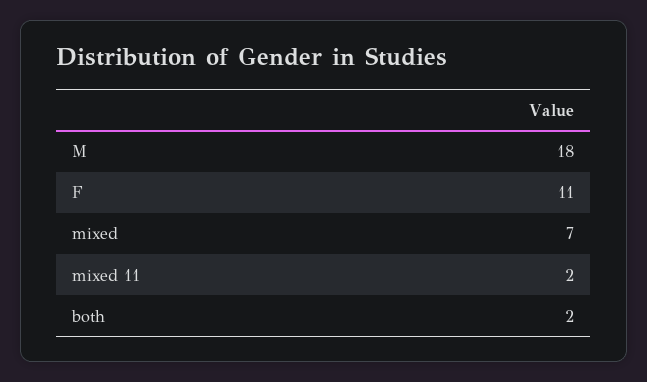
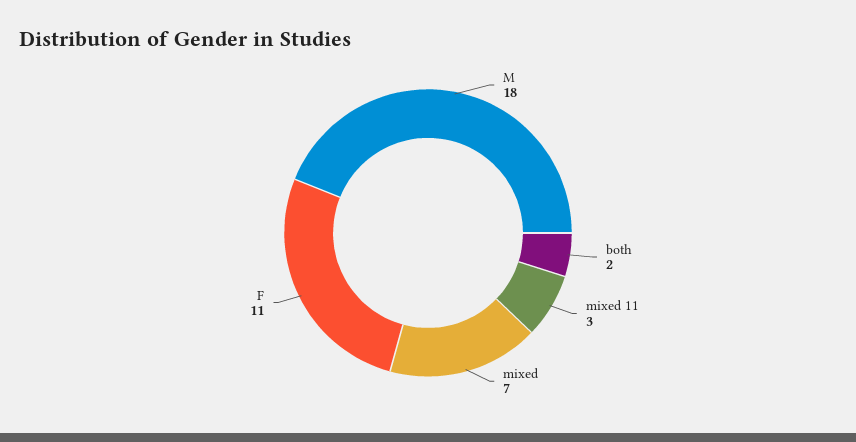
  {
    "M": 18,
    "F": 11,
    "mixed": 7,
-   "mixed 11": 2,
+   "mixed 11": 3,
    "both": 2
  }

